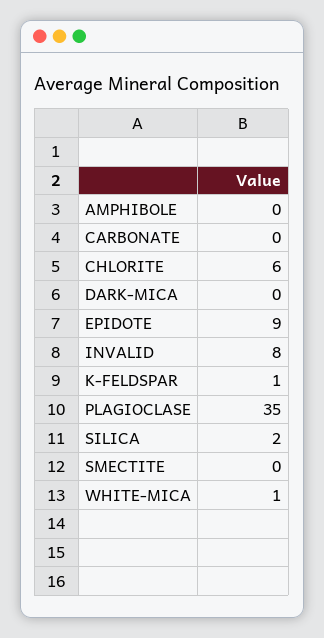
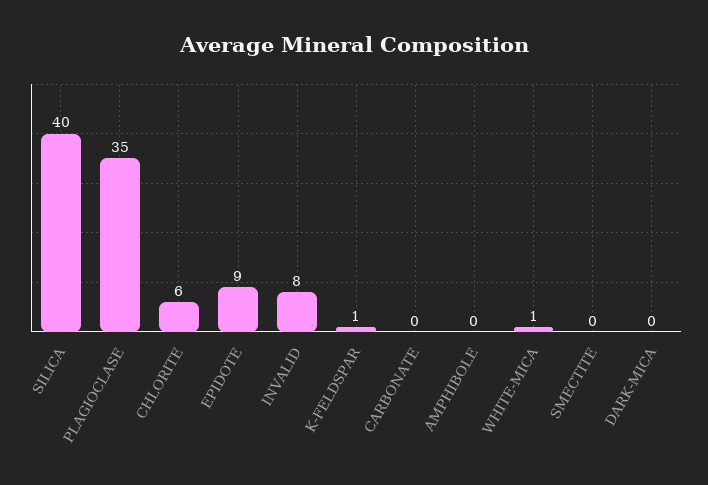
  {
    "AMPHIBOLE": 0,
    "CARBONATE": 0,
    "CHLORITE": 6,
    "DARK-MICA": 0,
    "EPIDOTE": 9,
    "INVALID": 8,
    "K-FELDSPAR": 1,
    "PLAGIOCLASE": 35,
-   "SILICA": 2,
+   "SILICA": 40,
    "SMECTITE": 0,
    "WHITE-MICA": 1
  }

